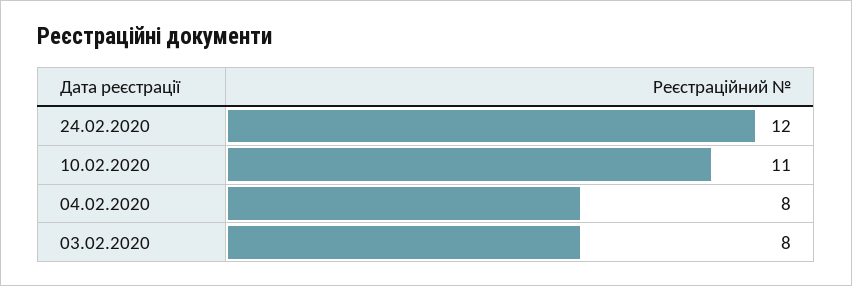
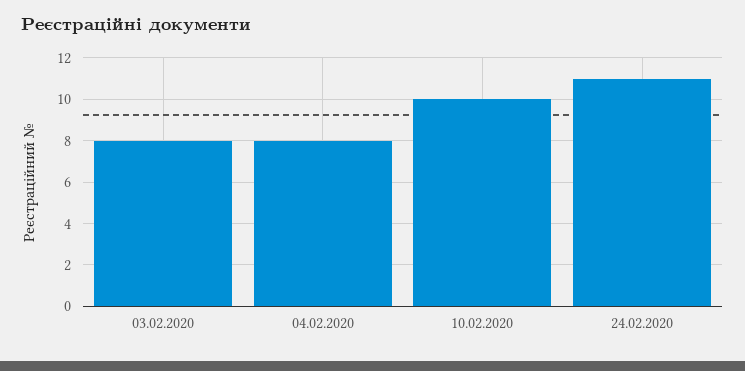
  {
-   "24.02.2020": 12,
+   "24.02.2020": 11,
-   "10.02.2020": 11,
+   "10.02.2020": 10,
    "04.02.2020": 8,
    "03.02.2020": 8
  }

